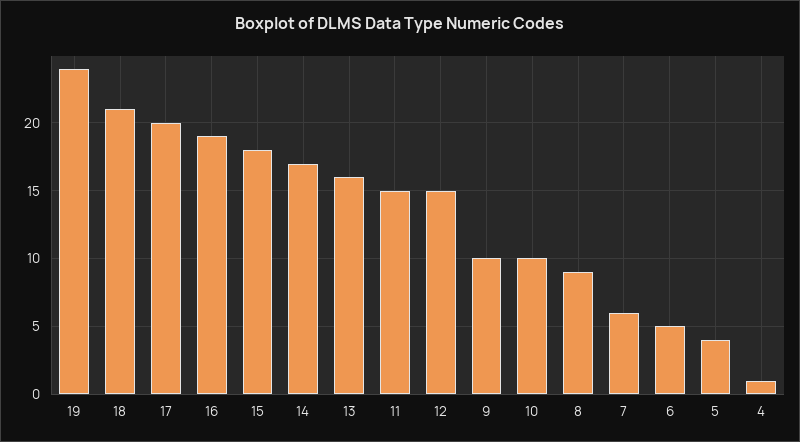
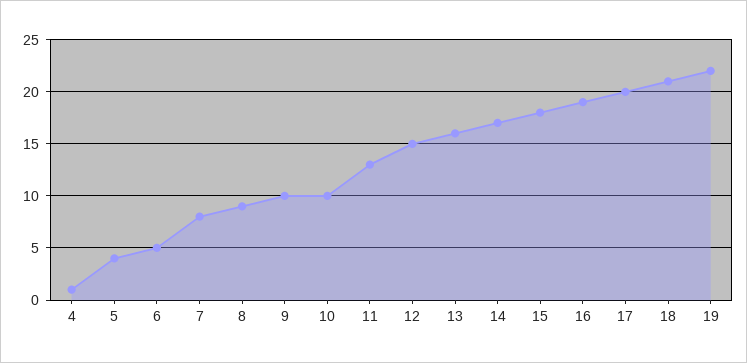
  {
-   "19": 24,
+   "19": 22,
    "18": 21,
    "17": 20,
    "16": 19,
    "15": 18,
    "14": 17,
    "13": 16,
-   "11": 15,
+   "11": 13,
    "12": 15,
    "9": 10,
    "10": 10,
    "8": 9,
-   "7": 6,
+   "7": 8,
    "6": 5,
    "5": 4,
    "4": 1
  }

